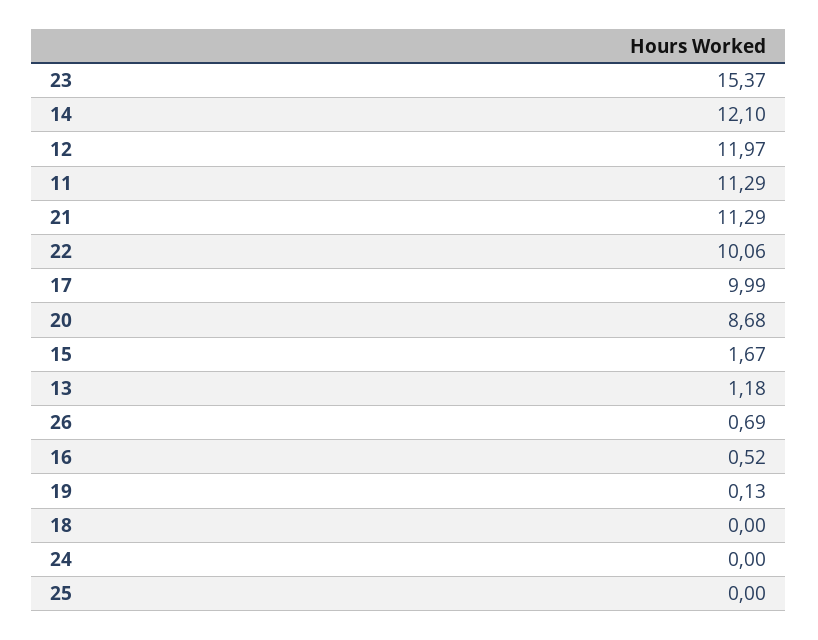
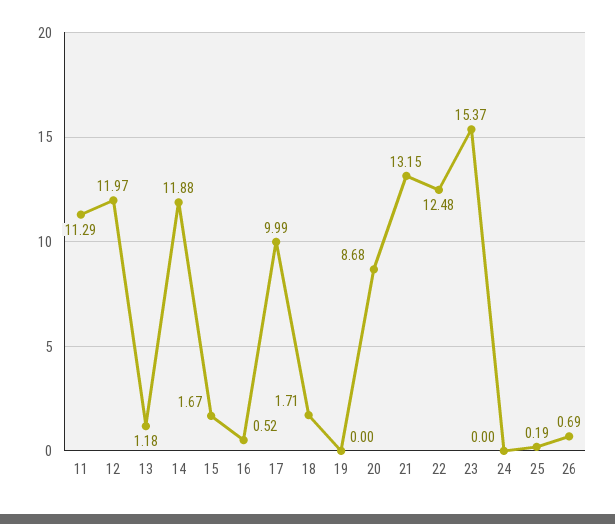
  {
    "23": 15.37,
-   "14": 12.1,
+   "14": 11.88,
    "12": 11.97,
    "11": 11.29,
-   "21": 11.29,
+   "21": 13.15,
-   "22": 10.06,
+   "22": 12.48,
    "17": 9.99,
    "20": 8.68,
    "15": 1.67,
    "13": 1.18,
    "26": 0.69,
    "16": 0.52,
-   "19": 0.13,
+   "19": 0,
-   "18": 0,
+   "18": 1.71,
    "24": 0,
-   "25": 0
+   "25": 0.19
  }

